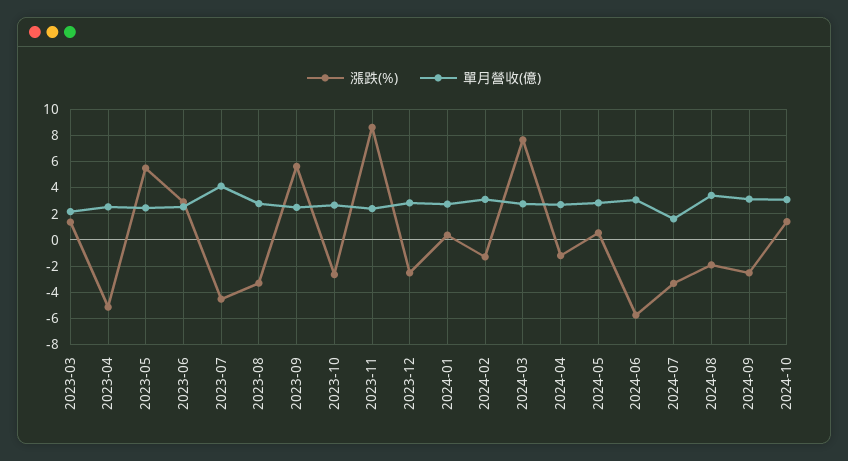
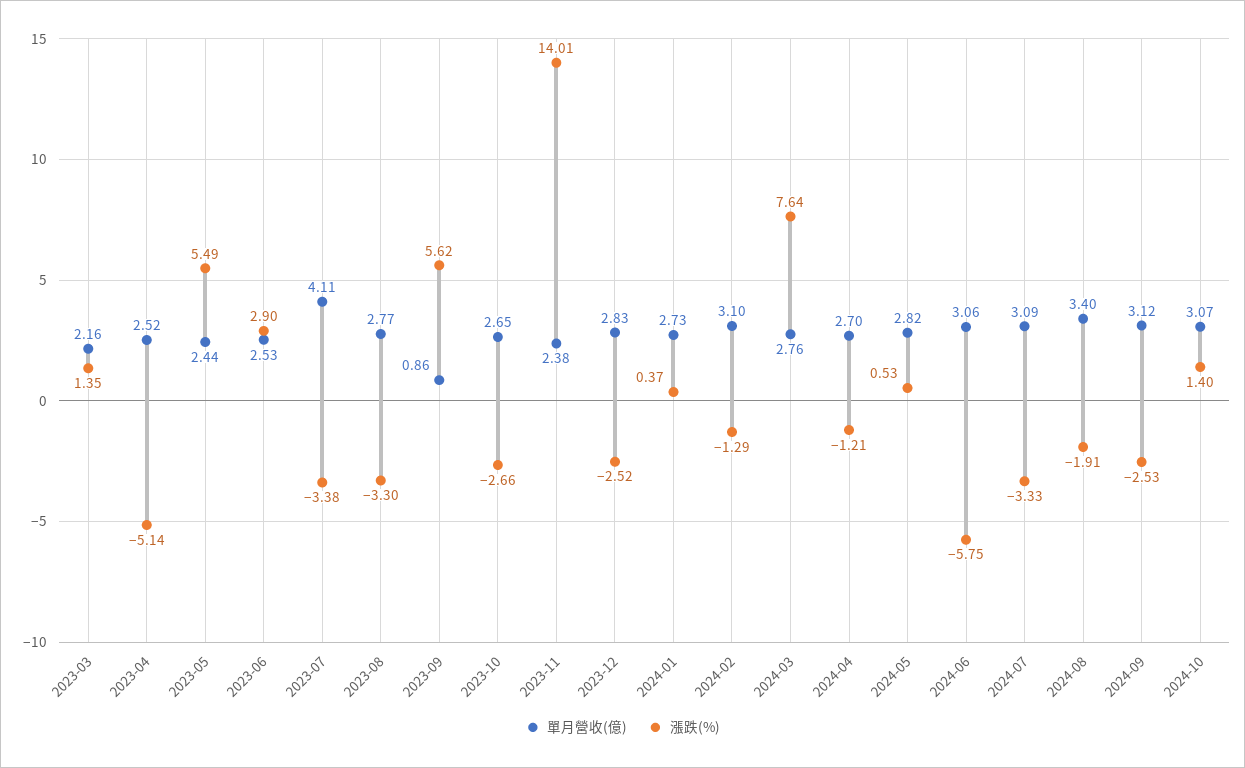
  {
    "漲跌(%)": {
      "2023-03": 1.35,
      "2023-04": -5.14,
      "2023-05": 5.49,
      "2023-06": 2.9,
-     "2023-07": -4.5,
+     "2023-07": -3.38,
      "2023-08": -3.3,
      "2023-09": 5.62,
      "2023-10": -2.66,
-     "2023-11": 8.5,
+     "2023-11": 14.01,
      "2023-12": -2.52,
      "2024-01": 0.37,
      "2024-02": -1.29,
      "2024-03": 7.64,
      "2024-04": -1.21,
      "2024-05": 0.53,
      "2024-06": -5.75,
      "2024-07": -3.33,
      "2024-08": -1.91,
      "2024-09": -2.53,
      "2024-10": 1.4
    },
    "單月營收(億)": {
      "2023-03": 2.16,
      "2023-04": 2.52,
      "2023-05": 2.44,
      "2023-06": 2.53,
      "2023-07": 4.11,
      "2023-08": 2.77,
-     "2023-09": 2.5,
+     "2023-09": 0.86,
      "2023-10": 2.65,
      "2023-11": 2.38,
      "2023-12": 2.83,
      "2024-01": 2.73,
      "2024-02": 3.1,
      "2024-03": 2.76,
      "2024-04": 2.7,
      "2024-05": 2.82,
      "2024-06": 3.06,
-     "2024-07": 1.5,
+     "2024-07": 3.09,
      "2024-08": 3.4,
      "2024-09": 3.12,
      "2024-10": 3.07
    }
  }

